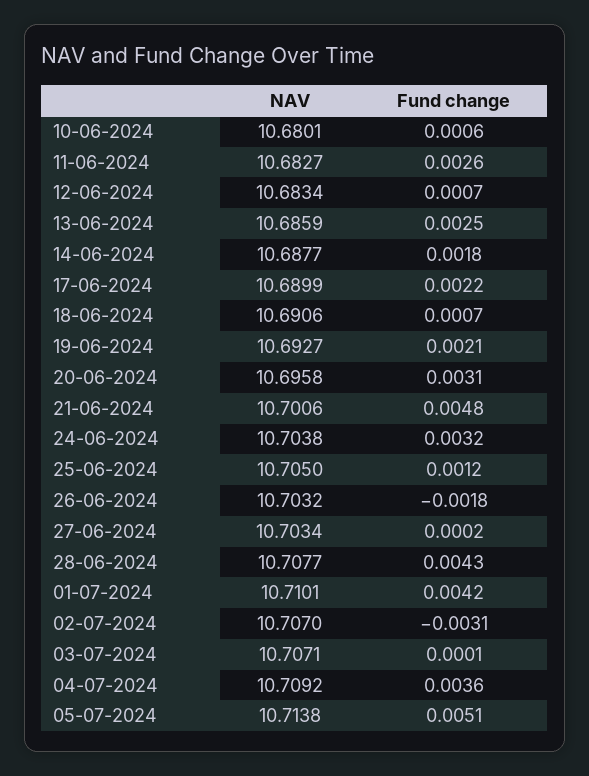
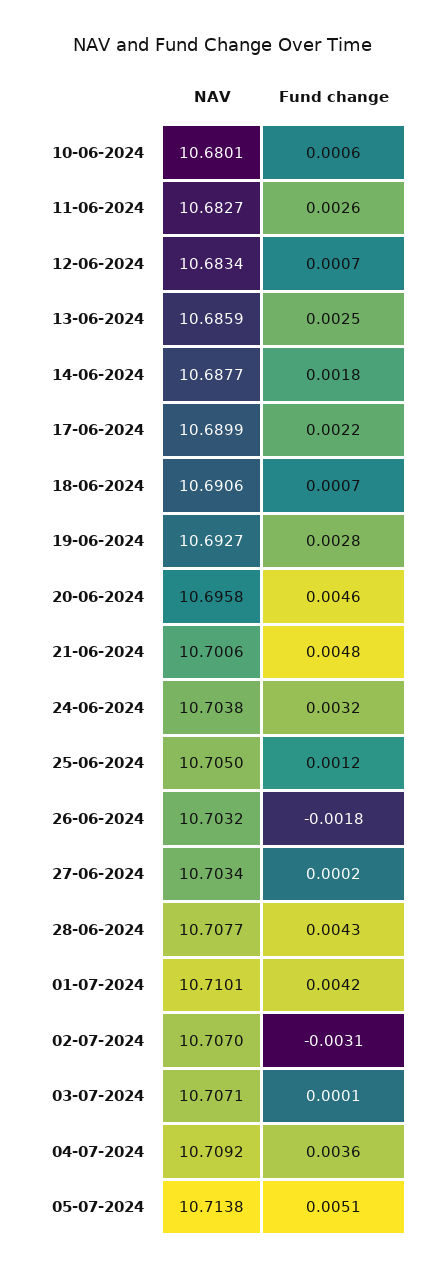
  {
    "NAV": {
      "10-06-2024": 10.6801,
      "11-06-2024": 10.6827,
      "12-06-2024": 10.6834,
      "13-06-2024": 10.6859,
      "14-06-2024": 10.6877,
      "17-06-2024": 10.6899,
      "18-06-2024": 10.6906,
      "19-06-2024": 10.6927,
      "20-06-2024": 10.6958,
      "21-06-2024": 10.7006,
      "24-06-2024": 10.7038,
      "25-06-2024": 10.705,
      "26-06-2024": 10.7032,
      "27-06-2024": 10.7034,
      "28-06-2024": 10.7077,
      "01-07-2024": 10.7101,
      "02-07-2024": 10.707,
      "03-07-2024": 10.7071,
      "04-07-2024": 10.7092,
      "05-07-2024": 10.7138
    },
    "Fund change": {
      "10-06-2024": 0.0006,
      "11-06-2024": 0.0026,
      "12-06-2024": 0.0007,
      "13-06-2024": 0.0025,
      "14-06-2024": 0.0018,
      "17-06-2024": 0.0022,
      "18-06-2024": 0.0007,
-     "19-06-2024": 0.0021,
+     "19-06-2024": 0.0028,
-     "20-06-2024": 0.0031,
+     "20-06-2024": 0.0046,
      "21-06-2024": 0.0048,
      "24-06-2024": 0.0032,
      "25-06-2024": 0.0012,
      "26-06-2024": -0.0018,
      "27-06-2024": 0.0002,
      "28-06-2024": 0.0043,
      "01-07-2024": 0.0042,
      "02-07-2024": -0.0031,
      "03-07-2024": 0.0001,
      "04-07-2024": 0.0036,
      "05-07-2024": 0.0051
    }
  }

